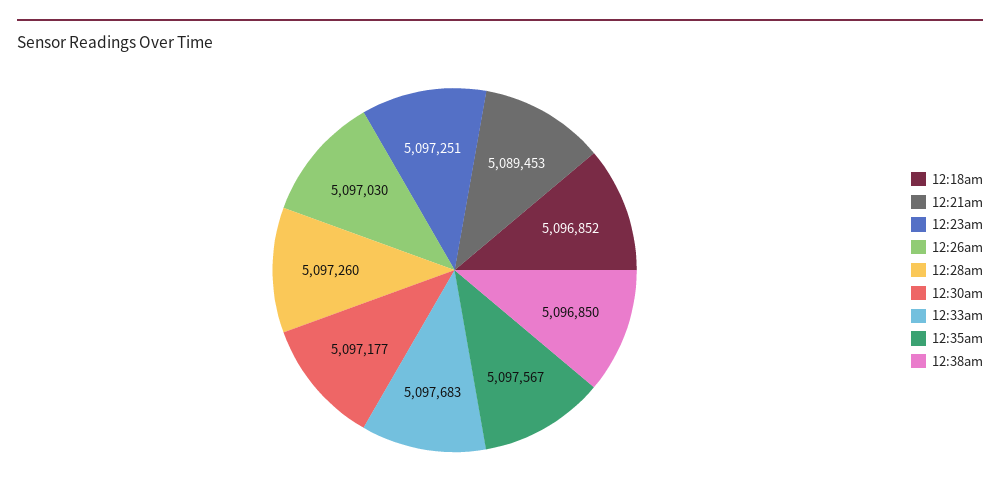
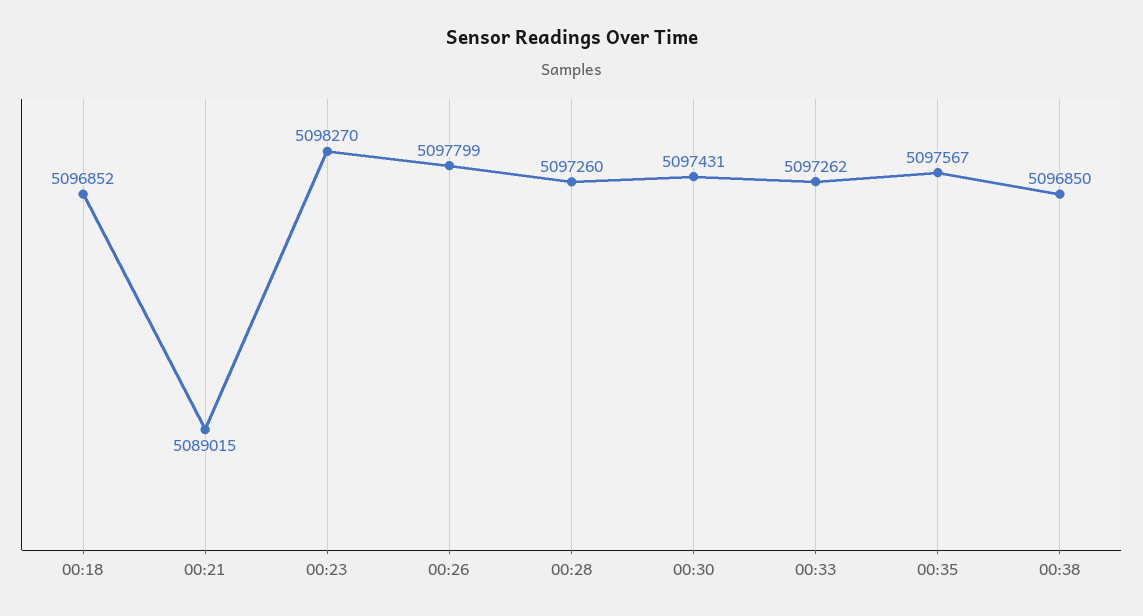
  {
    "12:18am": 5096852,
-   "12:21am": 5089453,
+   "12:21am": 5089015,
-   "12:23am": 5097251,
+   "12:23am": 5098270,
-   "12:26am": 5097030,
+   "12:26am": 5097799,
    "12:28am": 5097260,
-   "12:30am": 5097177,
+   "12:30am": 5097431,
-   "12:33am": 5097683,
+   "12:33am": 5097262,
    "12:35am": 5097567,
    "12:38am": 5096850
  }

